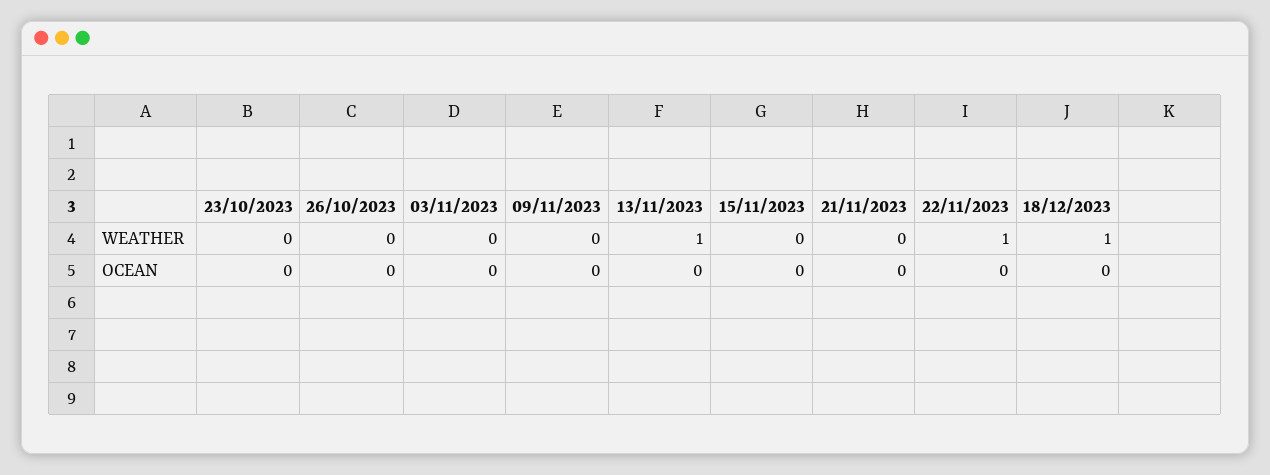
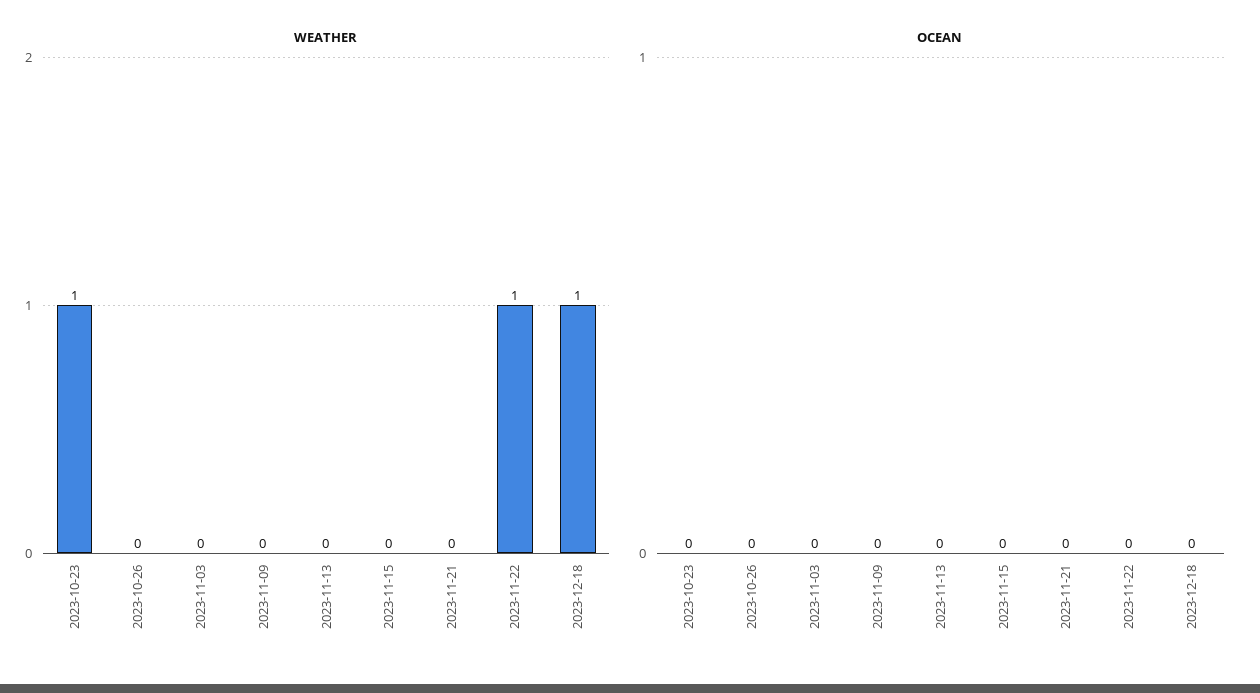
  {
    "WEATHER": {
-     "23/10/2023": 0,
+     "23/10/2023": 1,
      "26/10/2023": 0,
      "03/11/2023": 0,
      "09/11/2023": 0,
-     "13/11/2023": 1,
+     "13/11/2023": 0,
      "15/11/2023": 0,
      "21/11/2023": 0,
      "22/11/2023": 1,
      "18/12/2023": 1
    },
    "OCEAN": {
      "23/10/2023": 0,
      "26/10/2023": 0,
      "03/11/2023": 0,
      "09/11/2023": 0,
      "13/11/2023": 0,
      "15/11/2023": 0,
      "21/11/2023": 0,
      "22/11/2023": 0,
      "18/12/2023": 0
    }
  }

